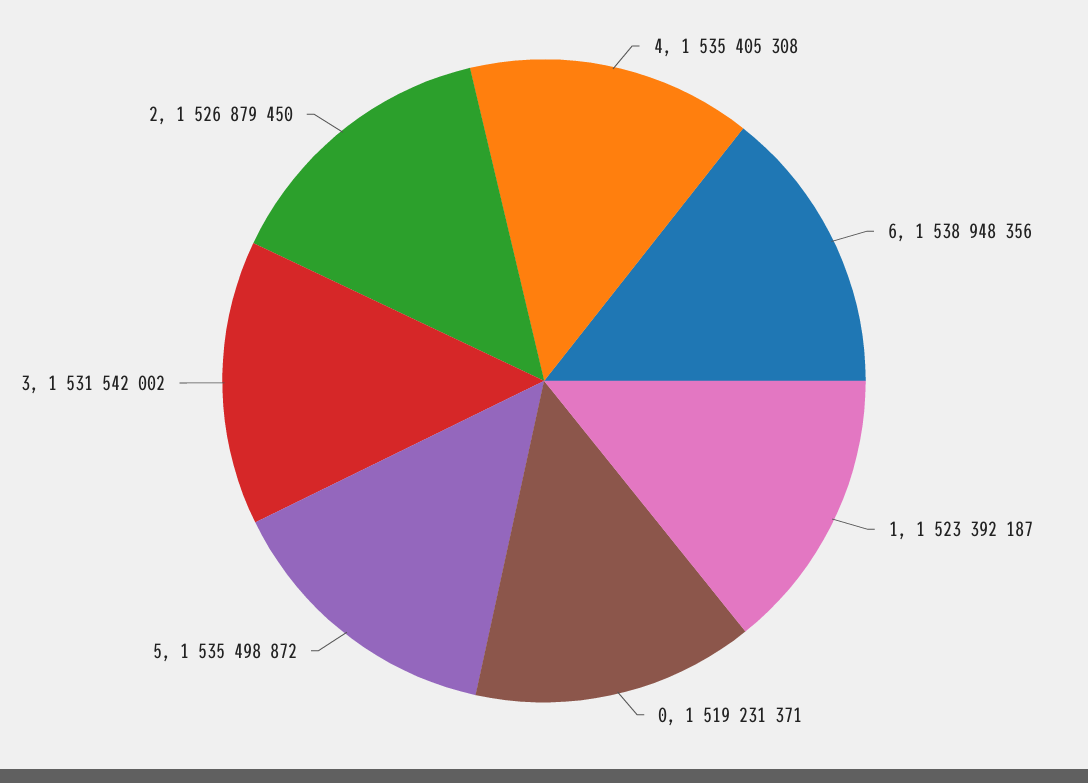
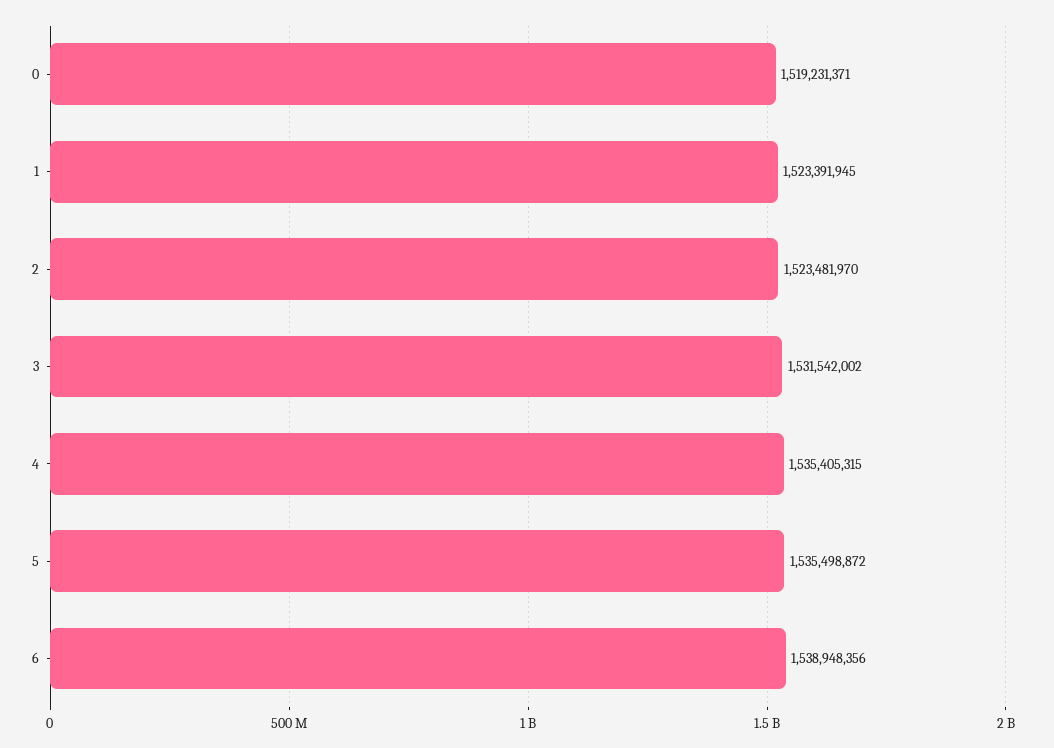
  {
-   "4": 1535405308,
+   "4": 1535405315,
    "6": 1538948356,
-   "1": 1523392187,
+   "1": 1523391945,
    "0": 1519231371,
    "5": 1535498872,
    "3": 1531542002,
-   "2": 1526879450
+   "2": 1523481970
  }

